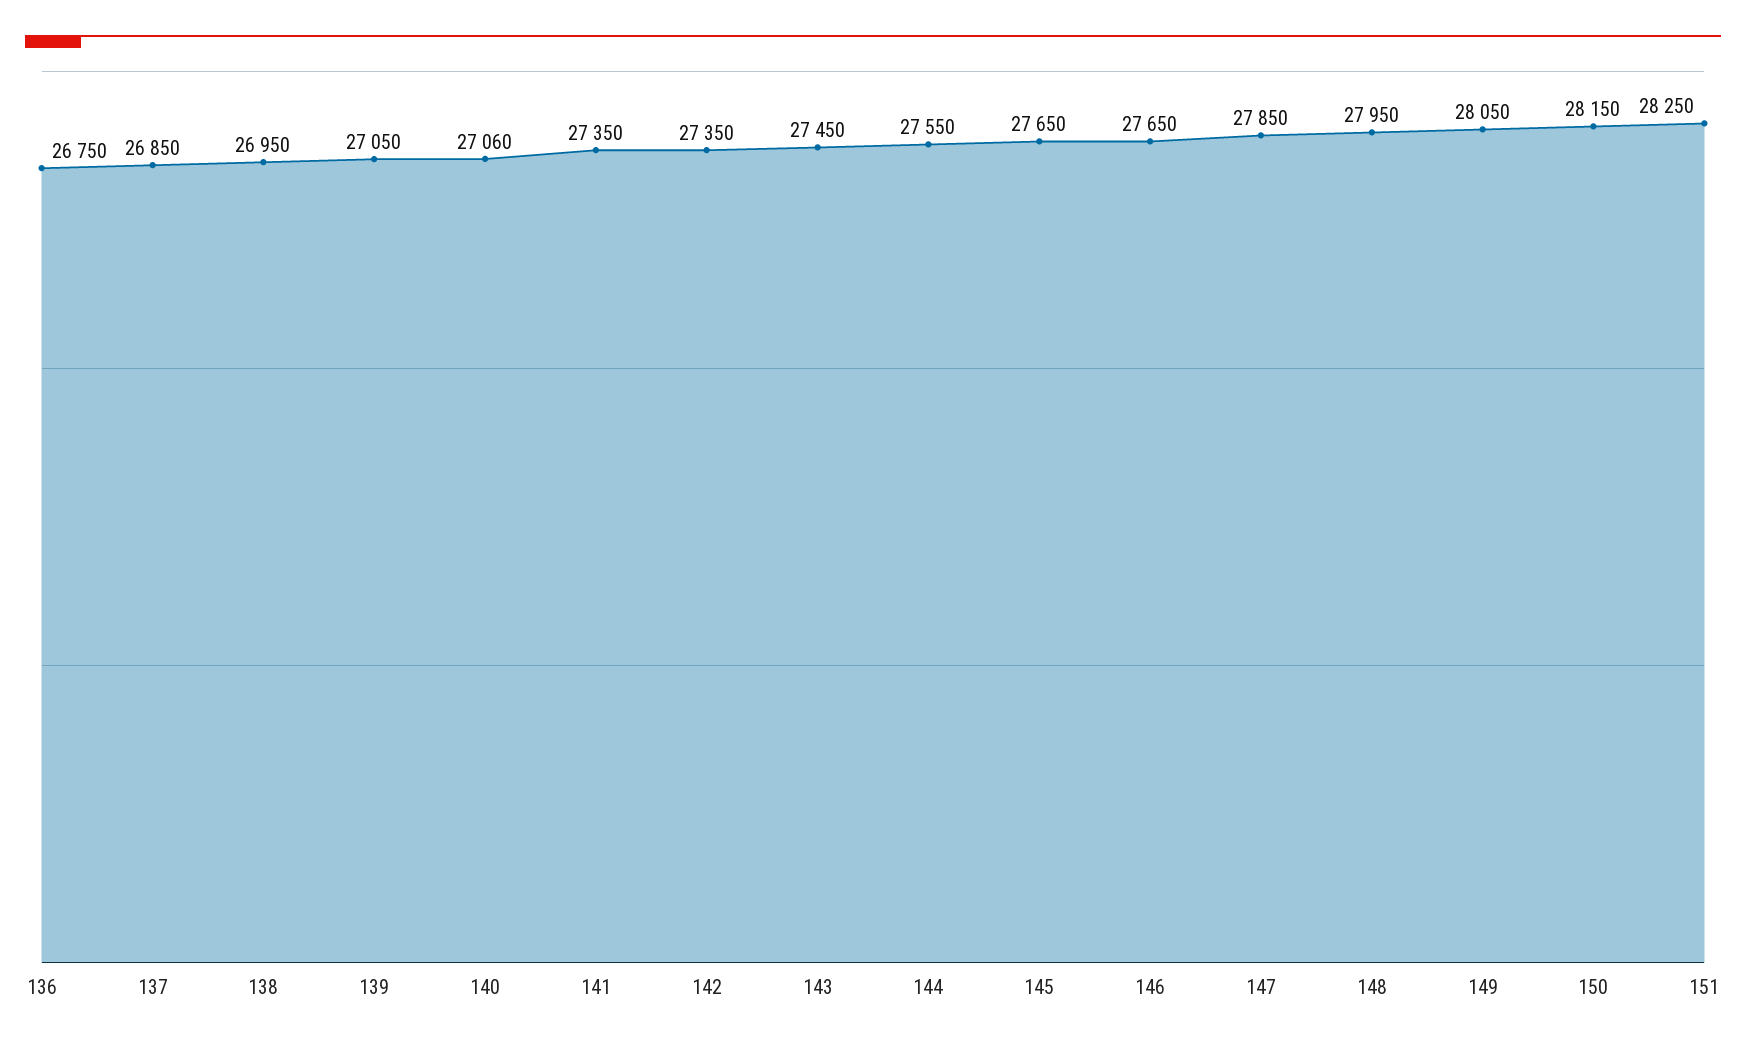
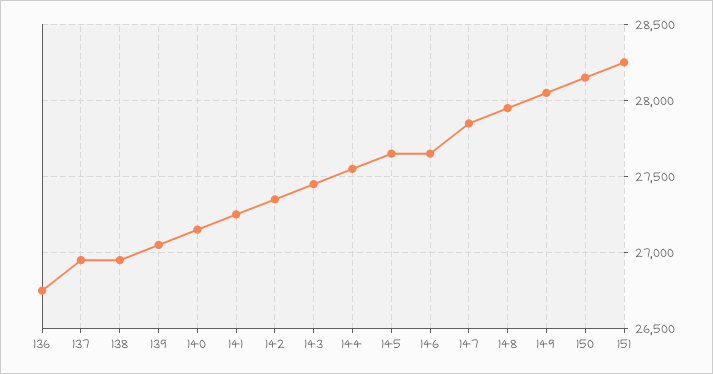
  {
    "136": 26750,
-   "137": 26850,
+   "137": 26950,
    "138": 26950,
    "139": 27050,
-   "140": 27060,
+   "140": 27150,
-   "141": 27350,
+   "141": 27250,
    "142": 27350,
    "143": 27450,
    "144": 27550,
    "145": 27650,
    "146": 27650,
    "147": 27850,
    "148": 27950,
    "149": 28050,
    "150": 28150,
    "151": 28250
  }

